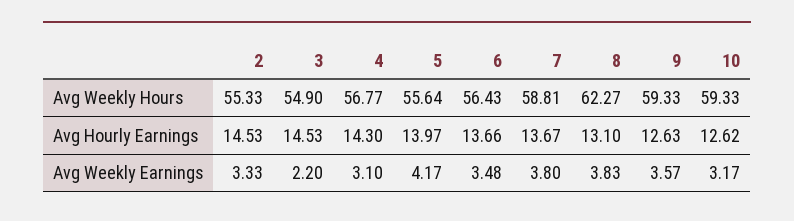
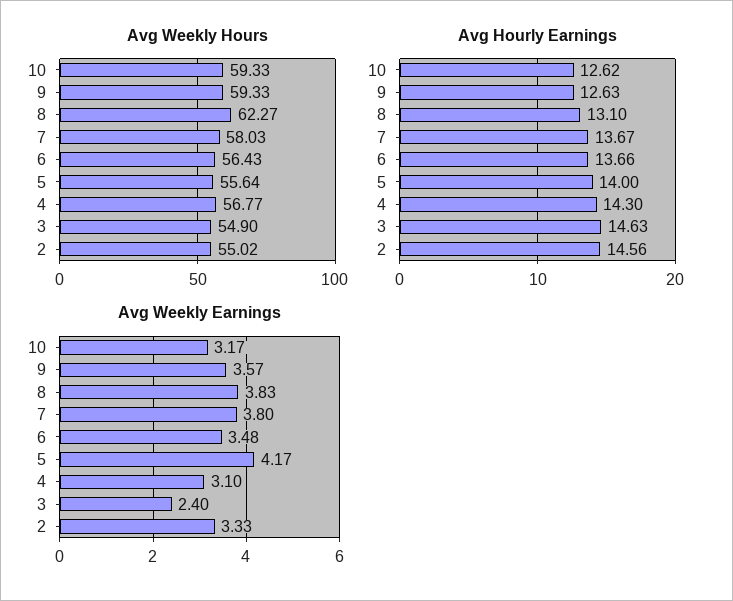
  {
    "Avg Weekly Hours": {
-     "2": 55.33,
+     "2": 55.02,
      "3": 54.9,
      "4": 56.77,
      "5": 55.64,
      "6": 56.43,
-     "7": 58.81,
+     "7": 58.03,
      "8": 62.27,
      "9": 59.33,
      "10": 59.33
    },
    "Avg Hourly Earnings": {
-     "2": 14.53,
+     "2": 14.56,
-     "3": 14.53,
+     "3": 14.63,
      "4": 14.3,
-     "5": 13.97,
+     "5": 14,
      "6": 13.66,
      "7": 13.67,
      "8": 13.1,
      "9": 12.63,
      "10": 12.62
    },
    "Avg Weekly Earnings": {
      "2": 3.33,
-     "3": 2.2,
+     "3": 2.4,
      "4": 3.1,
      "5": 4.17,
      "6": 3.48,
      "7": 3.8,
      "8": 3.83,
      "9": 3.57,
      "10": 3.17
    }
  }

